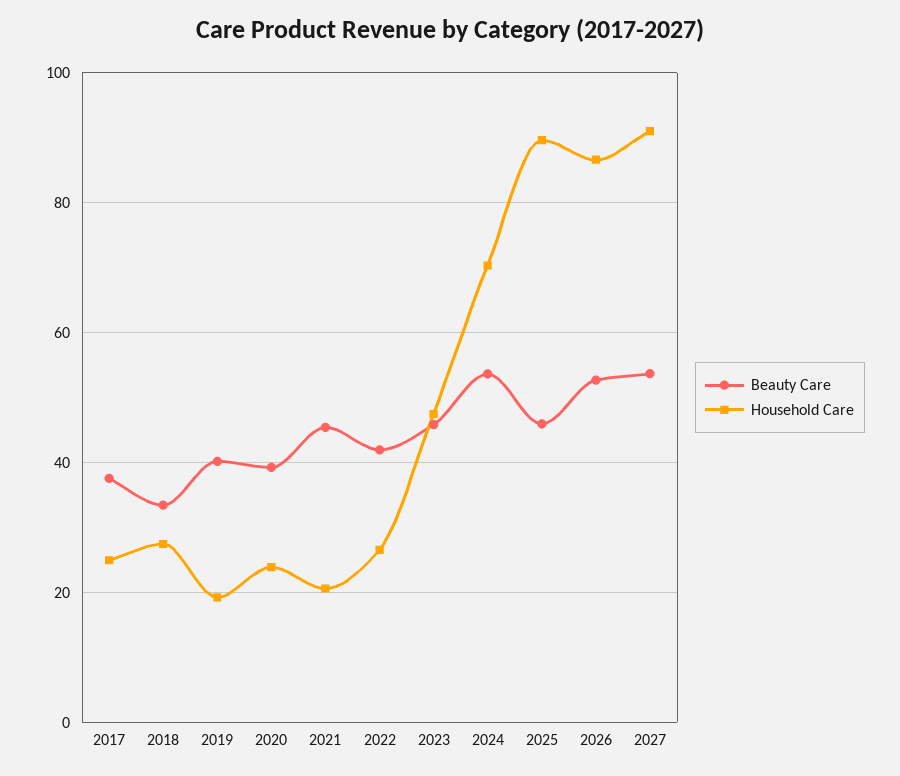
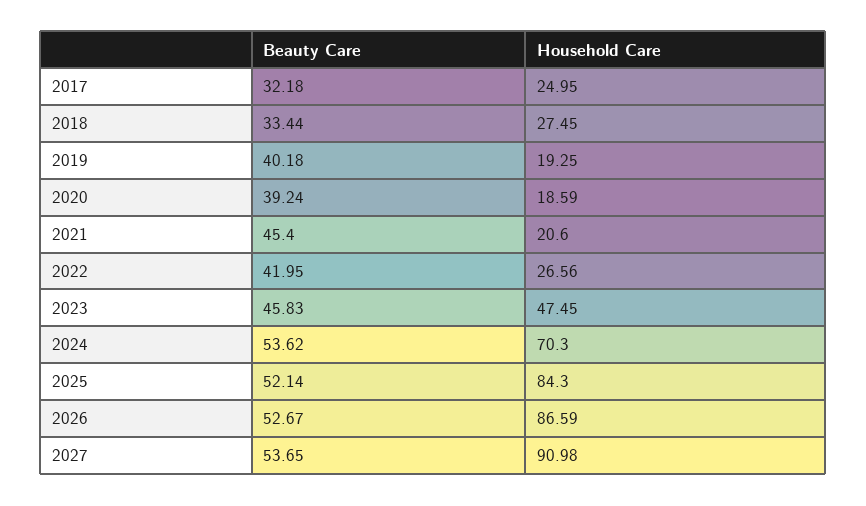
  {
    "Beauty Care": {
-     "2017": 38,
+     "2017": 32.18,
      "2018": 33.44,
      "2019": 40.18,
      "2020": 39.24,
      "2021": 45.4,
      "2022": 41.95,
      "2023": 45.83,
      "2024": 53.62,
-     "2025": 46,
+     "2025": 52.14,
      "2026": 52.67,
      "2027": 53.65
    },
    "Household Care": {
      "2017": 24.95,
      "2018": 27.45,
      "2019": 19.25,
-     "2020": 24,
+     "2020": 18.59,
      "2021": 20.6,
      "2022": 26.56,
      "2023": 47.45,
      "2024": 70.3,
-     "2025": 90,
+     "2025": 84.3,
      "2026": 86.59,
      "2027": 90.98
    }
  }

